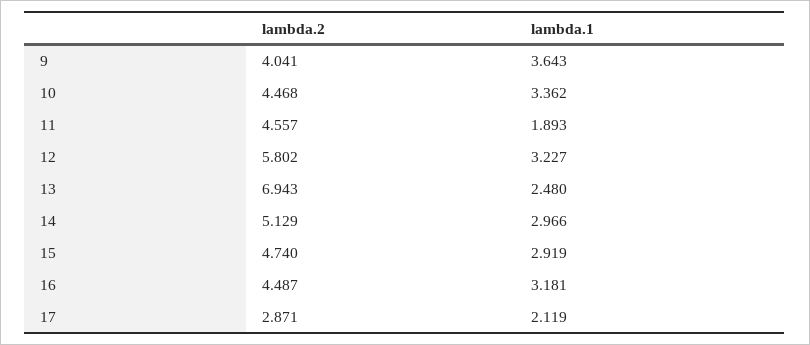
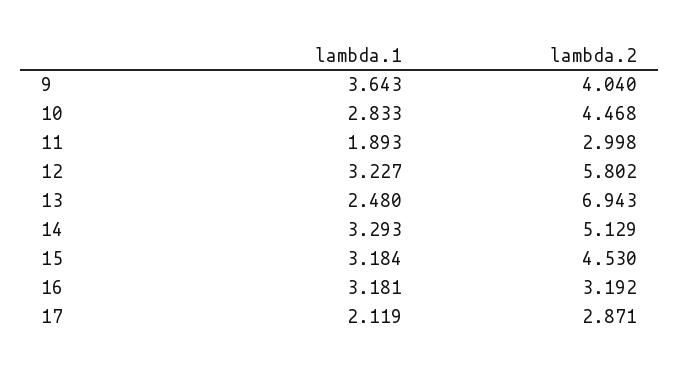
  {
    "lambda.2": {
-     "9": 4.041,
+     "9": 4.04,
      "10": 4.468,
-     "11": 4.557,
+     "11": 2.998,
      "12": 5.802,
      "13": 6.943,
      "14": 5.129,
-     "15": 4.74,
+     "15": 4.53,
-     "16": 4.487,
+     "16": 3.192,
      "17": 2.871
    },
    "lambda.1": {
      "9": 3.643,
-     "10": 3.362,
+     "10": 2.833,
      "11": 1.893,
      "12": 3.227,
      "13": 2.48,
-     "14": 2.966,
+     "14": 3.293,
-     "15": 2.919,
+     "15": 3.184,
      "16": 3.181,
      "17": 2.119
    }
  }

